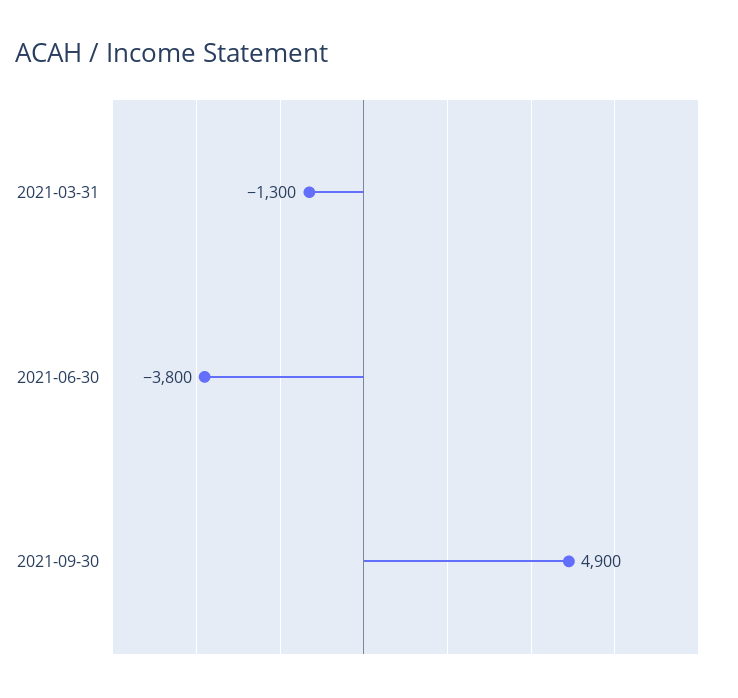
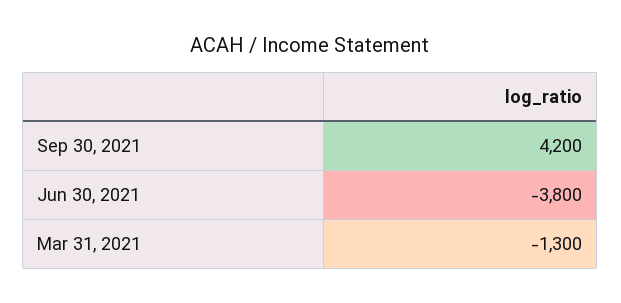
  {
    "2021-03-31": -1300,
    "2021-06-30": -3800,
-   "2021-09-30": 4900
+   "2021-09-30": 4200
  }

